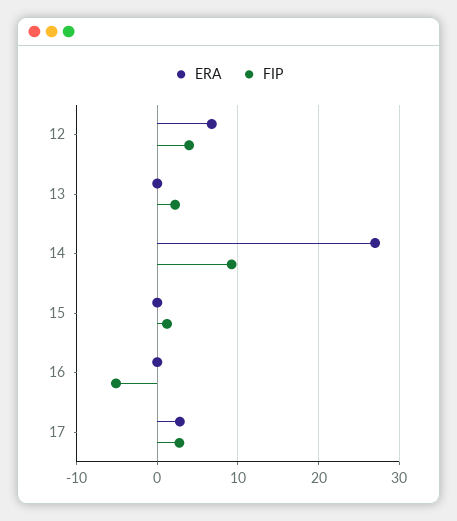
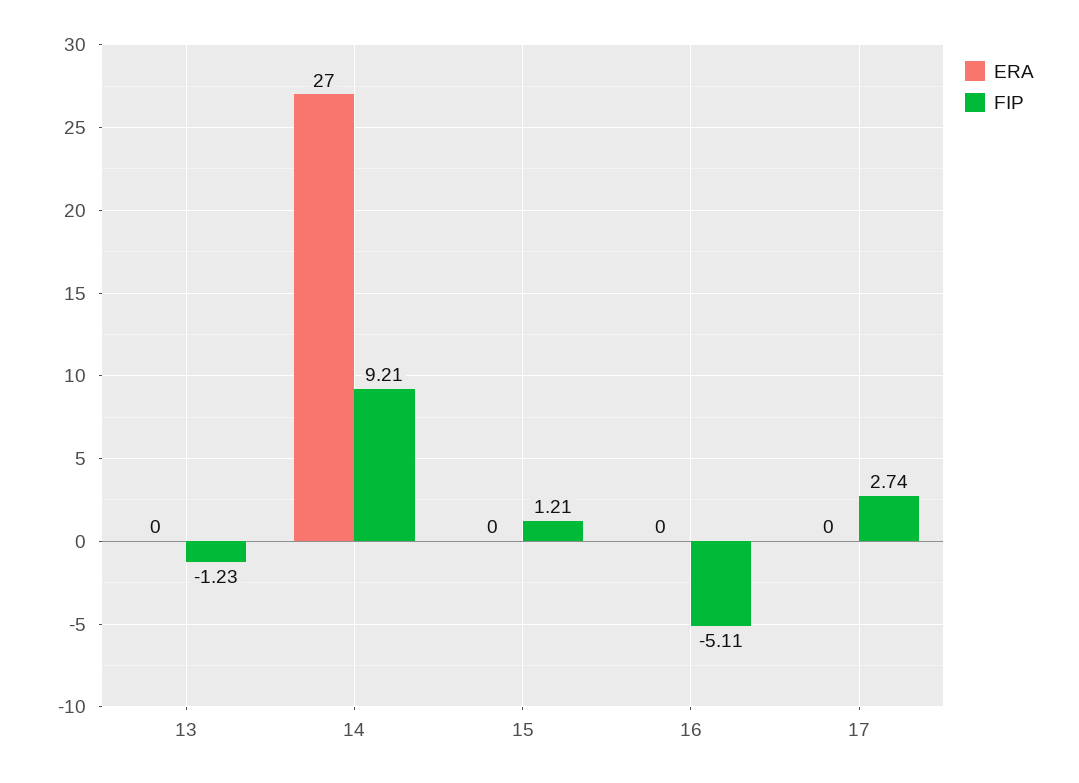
  {
    "ERA": {
-     "12": 7,
      "13": 0,
      "14": 27,
      "15": 0,
      "16": 0,
-     "17": 3
+     "17": 0
    },
    "FIP": {
-     "12": 4,
-     "13": 2,
+     "13": -1.23,
      "14": 9.21,
      "15": 1.21,
      "16": -5.11,
      "17": 2.74
    }
  }

